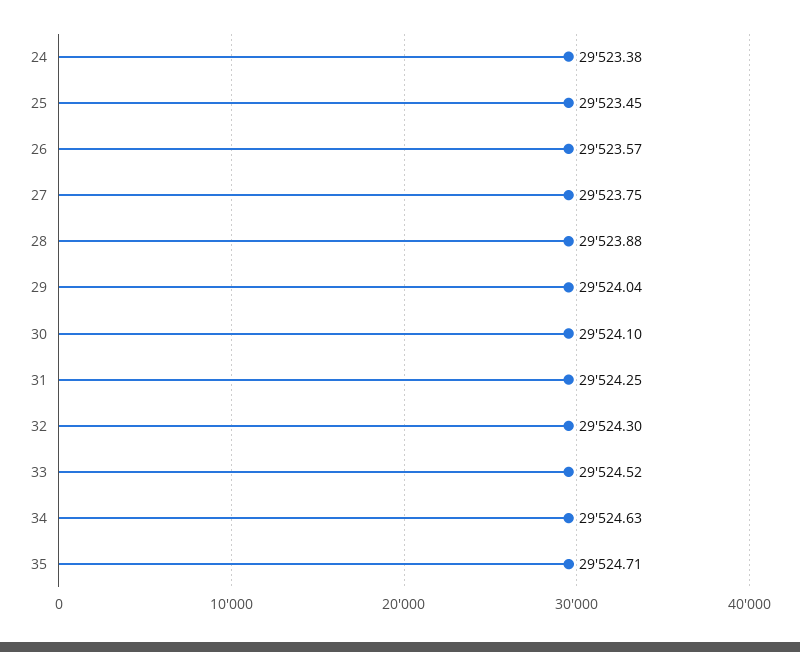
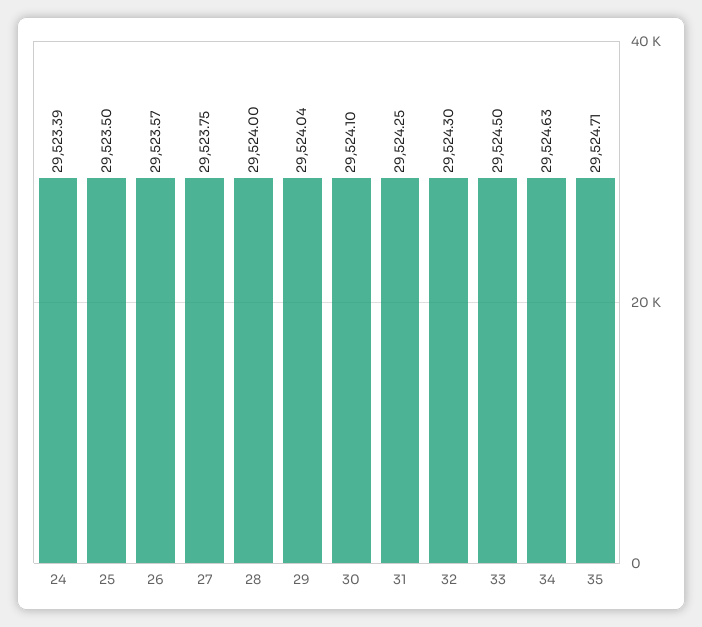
  {
-   "24": 29523.38,
+   "24": 29523.39,
-   "25": 29523.45,
+   "25": 29523.5,
    "26": 29523.57,
    "27": 29523.75,
-   "28": 29523.88,
+   "28": 29524,
    "29": 29524.04,
    "30": 29524.1,
    "31": 29524.25,
    "32": 29524.3,
-   "33": 29524.52,
+   "33": 29524.5,
    "34": 29524.63,
    "35": 29524.71
  }

